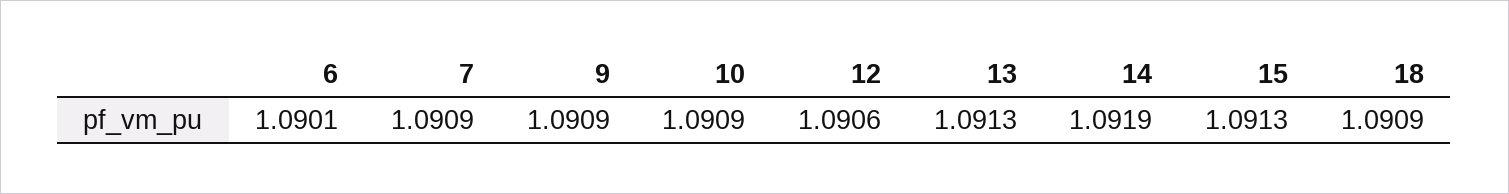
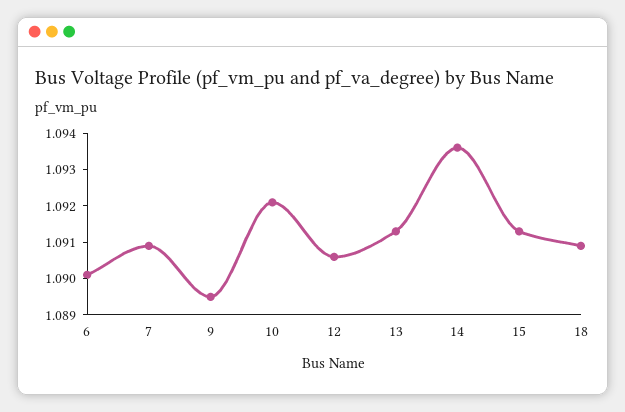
  {
    "6": 1.0901,
    "7": 1.0909,
-   "9": 1.0909,
+   "9": 1.0895,
-   "10": 1.0909,
+   "10": 1.092,
    "12": 1.0906,
    "13": 1.0913,
-   "14": 1.0919,
+   "14": 1.0935,
    "15": 1.0913,
    "18": 1.0909
  }

